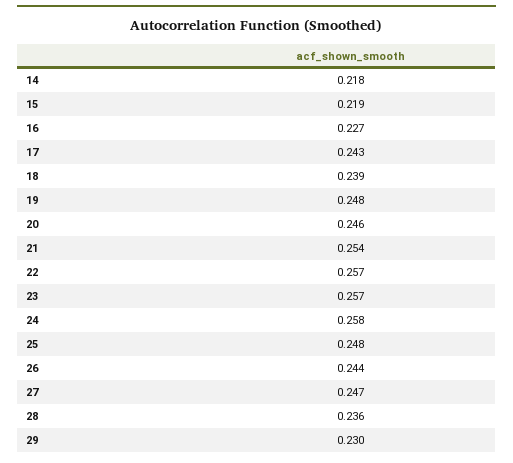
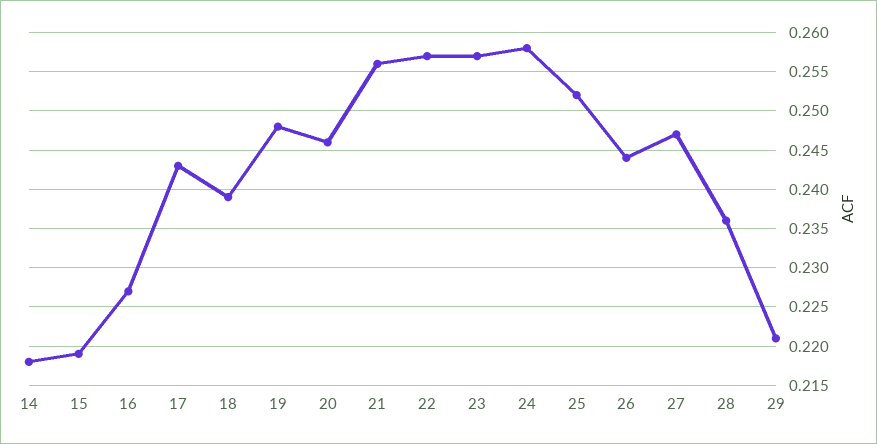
  {
    "14": 0.218,
    "15": 0.219,
    "16": 0.227,
    "17": 0.243,
    "18": 0.239,
    "19": 0.248,
    "20": 0.246,
-   "21": 0.254,
+   "21": 0.256,
    "22": 0.257,
    "23": 0.257,
    "24": 0.258,
-   "25": 0.248,
+   "25": 0.252,
    "26": 0.244,
    "27": 0.247,
    "28": 0.236,
-   "29": 0.23
+   "29": 0.221
  }

